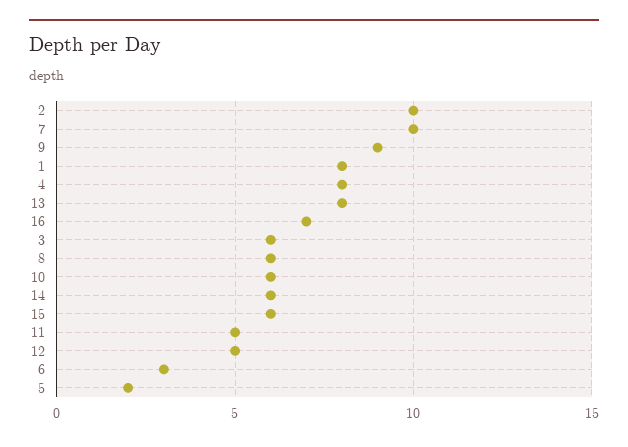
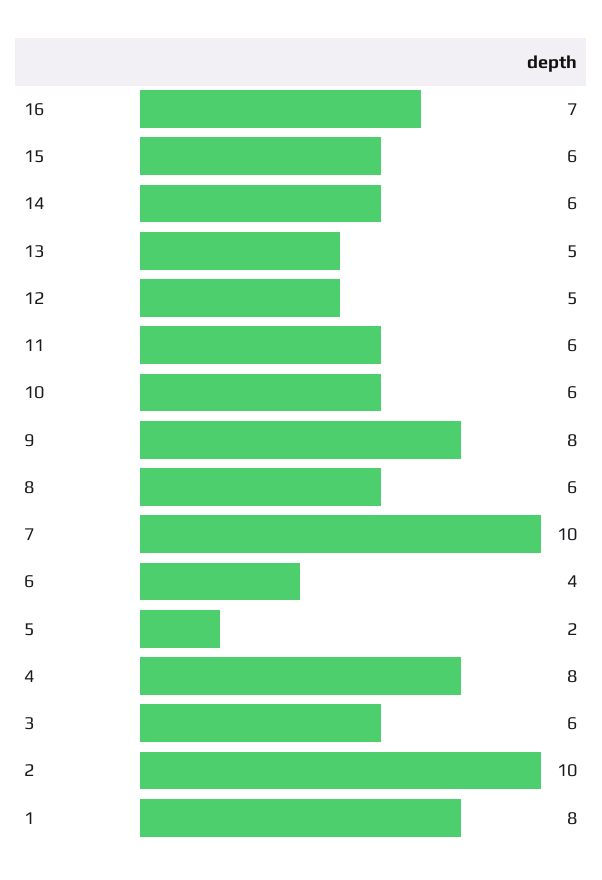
  {
    "2": 10,
    "7": 10,
-   "9": 9,
+   "9": 8,
    "1": 8,
    "4": 8,
-   "13": 8,
+   "13": 5,
    "16": 7,
    "3": 6,
    "8": 6,
    "10": 6,
    "14": 6,
    "15": 6,
-   "11": 5,
+   "11": 6,
    "12": 5,
-   "6": 3,
+   "6": 4,
    "5": 2
  }

